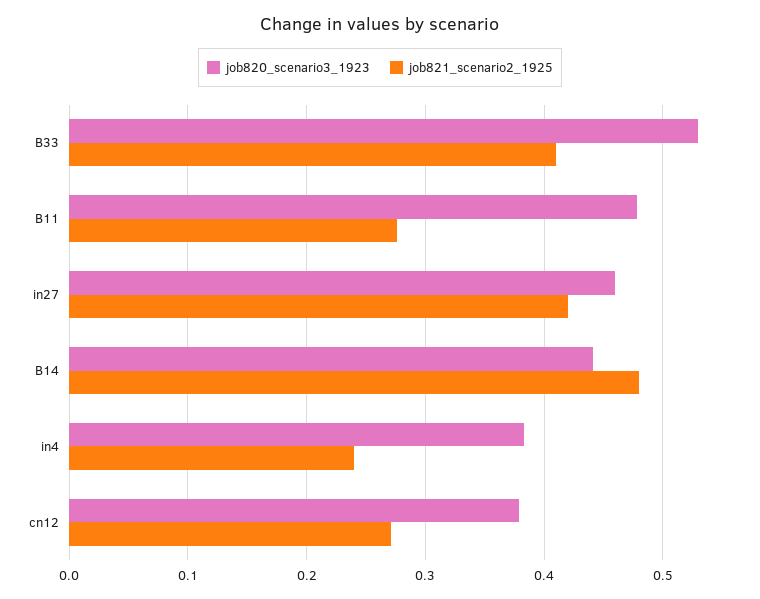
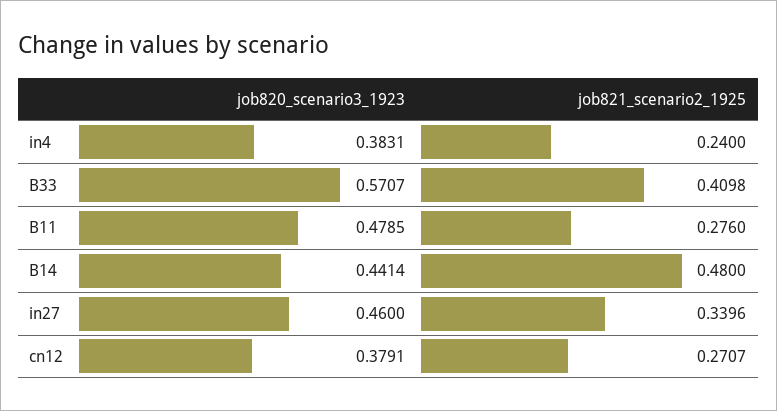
  {
    "job820_scenario3_1923": {
-     "B33": 0.53,
+     "B33": 0.5707,
      "B11": 0.4785,
      "in27": 0.46,
      "B14": 0.4414,
      "in4": 0.3831,
      "cn12": 0.3791
    },
    "job821_scenario2_1925": {
      "B33": 0.4098,
      "B11": 0.276,
-     "in27": 0.42,
+     "in27": 0.3396,
      "B14": 0.48,
      "in4": 0.24,
      "cn12": 0.2707
    }
  }

